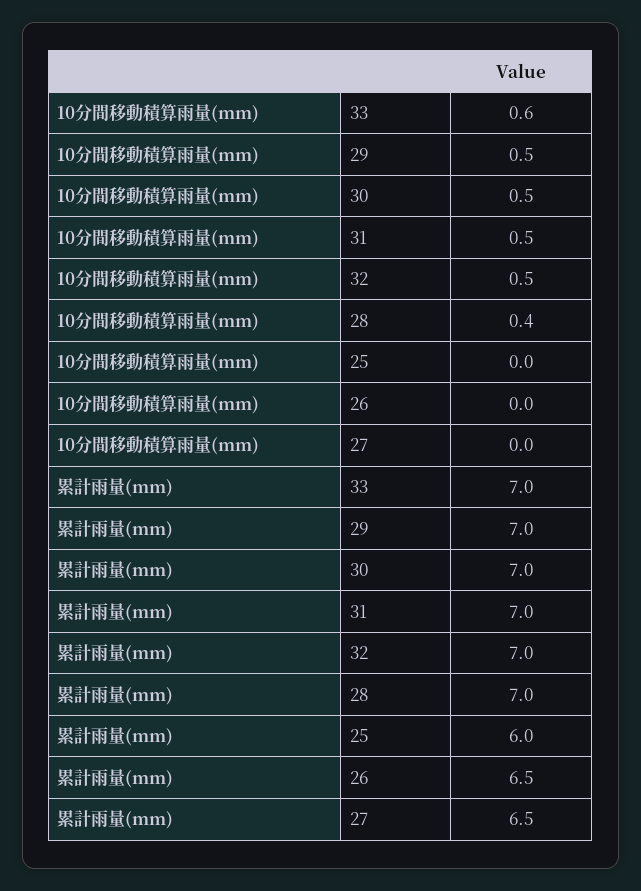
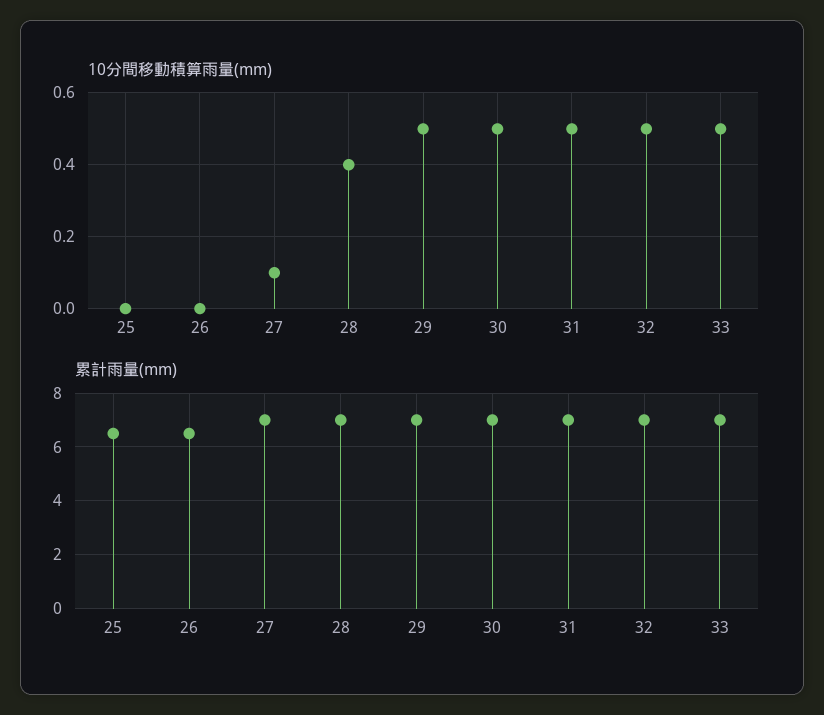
  {
    "10分間移動積算雨量(mm)": {
-     "33": 0.6,
+     "33": 0.5,
      "29": 0.5,
      "30": 0.5,
      "31": 0.5,
      "32": 0.5,
      "28": 0.4,
      "25": 0,
      "26": 0,
-     "27": 0
+     "27": 0.1
    },
    "累計雨量(mm)": {
      "33": 7,
      "29": 7,
      "30": 7,
      "31": 7,
      "32": 7,
      "28": 7,
-     "25": 6,
+     "25": 6.5,
      "26": 6.5,
-     "27": 6.5
+     "27": 7
    }
  }

